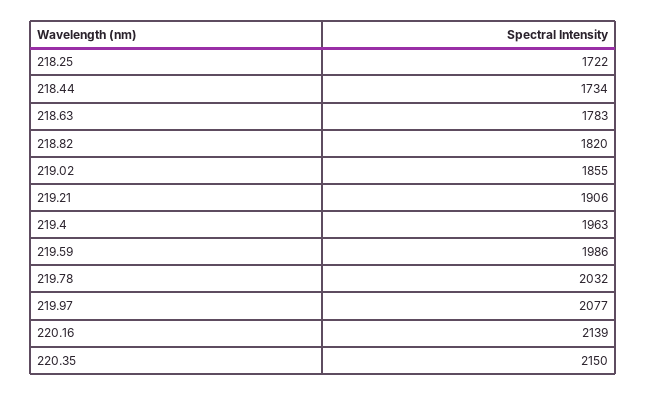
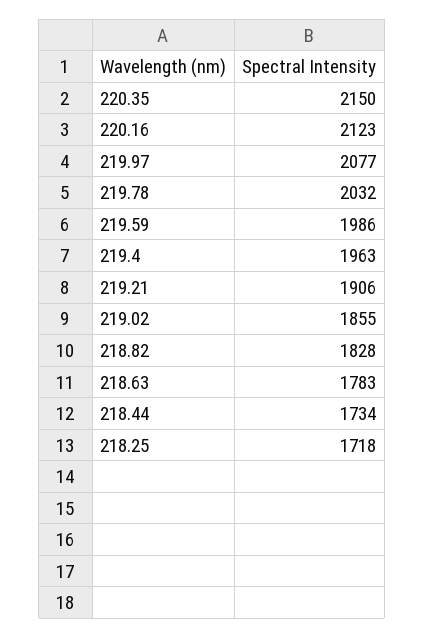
  {
-   "218.25": 1722,
+   "218.25": 1718,
    "218.44": 1734,
    "218.63": 1783,
-   "218.82": 1820,
+   "218.82": 1828,
    "219.02": 1855,
    "219.21": 1906,
    "219.4": 1963,
    "219.59": 1986,
    "219.78": 2032,
    "219.97": 2077,
-   "220.16": 2139,
+   "220.16": 2123,
    "220.35": 2150
  }

